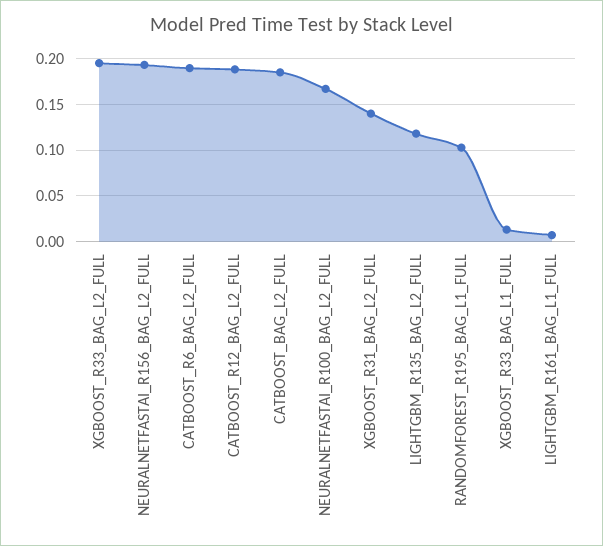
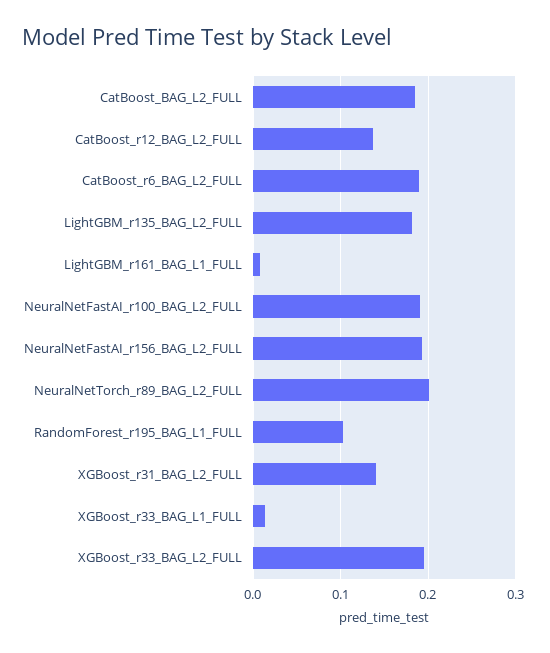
  {
    "XGBOOST_R33_BAG_L2_FULL": 0.2,
    "NEURALNETFASTAI_R156_BAG_L2_FULL": 0.19,
    "CATBOOST_R6_BAG_L2_FULL": 0.19,
-   "CATBOOST_R12_BAG_L2_FULL": 0.19,
+   "CATBOOST_R12_BAG_L2_FULL": 0.14,
    "CATBOOST_BAG_L2_FULL": 0.19,
-   "NEURALNETFASTAI_R100_BAG_L2_FULL": 0.17,
+   "NEURALNETFASTAI_R100_BAG_L2_FULL": 0.19,
    "XGBOOST_R31_BAG_L2_FULL": 0.14,
-   "LIGHTGBM_R135_BAG_L2_FULL": 0.12,
+   "LIGHTGBM_R135_BAG_L2_FULL": 0.18,
    "RANDOMFOREST_R195_BAG_L1_FULL": 0.1,
    "XGBOOST_R33_BAG_L1_FULL": 0.01,
-   "LIGHTGBM_R161_BAG_L1_FULL": 0.01
+   "LIGHTGBM_R161_BAG_L1_FULL": 0.01,
+   "NeuralNetTorch_r89_BAG_L2_FULL": 0.2
  }

